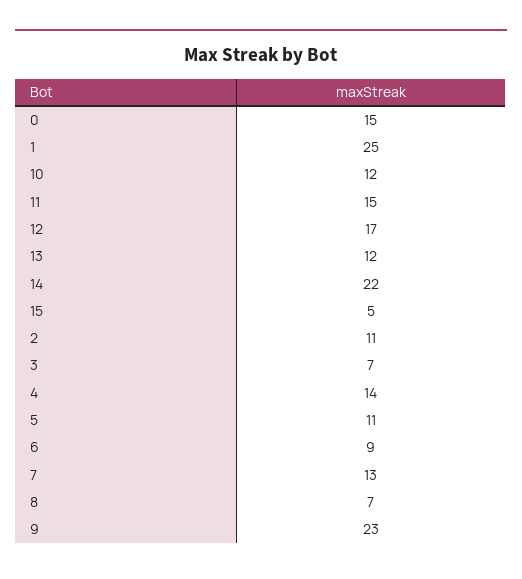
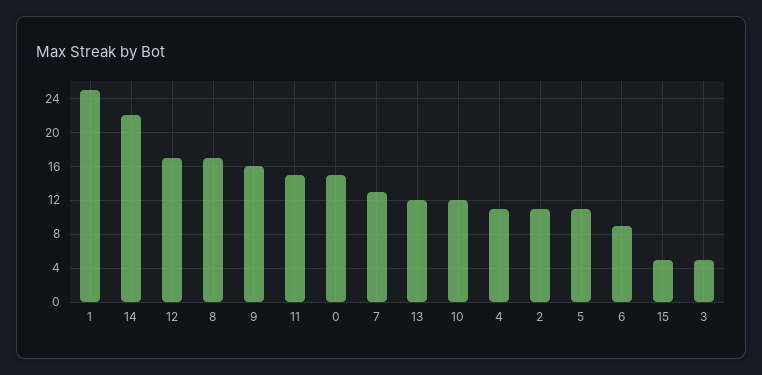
  {
    "0": 15,
    "1": 25,
    "10": 12,
    "11": 15,
    "12": 17,
    "13": 12,
    "14": 22,
    "15": 5,
    "2": 11,
-   "3": 7,
+   "3": 5,
-   "4": 14,
+   "4": 11,
    "5": 11,
    "6": 9,
    "7": 13,
-   "8": 7,
+   "8": 17,
-   "9": 23
+   "9": 16
  }

